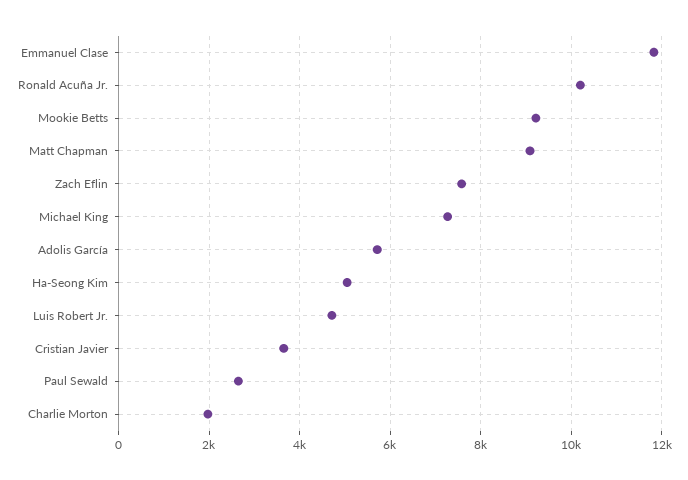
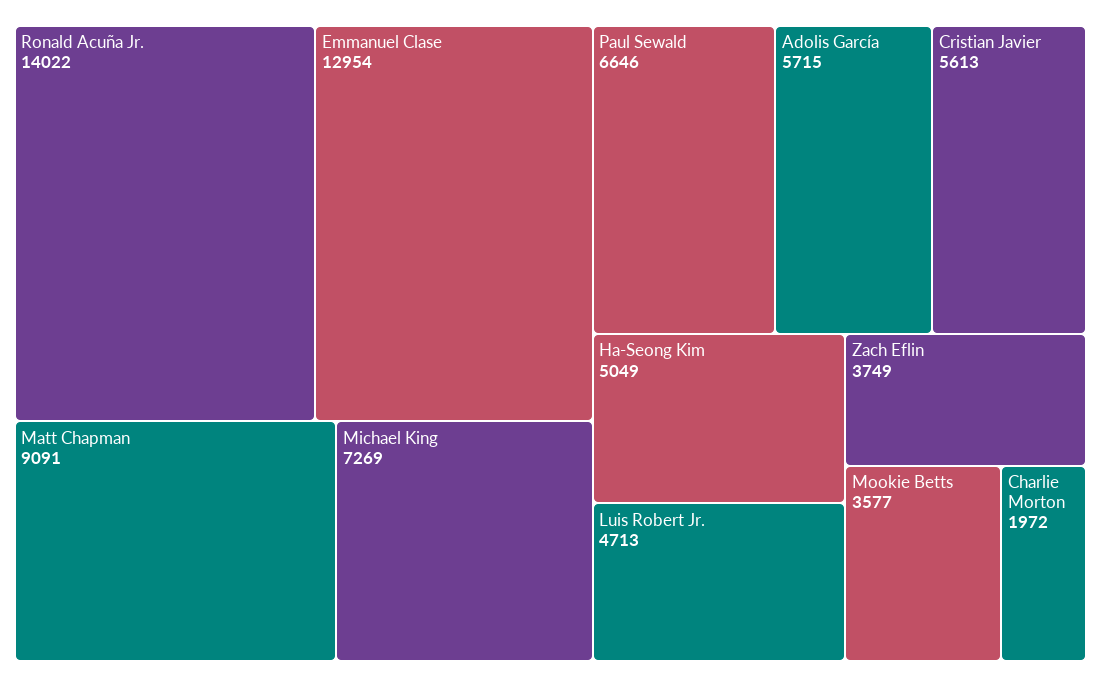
  {
-   "Emmanuel Clase": 11800,
+   "Emmanuel Clase": 12954,
-   "Ronald Acuña Jr.": 10200,
+   "Ronald Acuña Jr.": 14022,
-   "Mookie Betts": 9200,
+   "Mookie Betts": 3577,
    "Matt Chapman": 9091,
-   "Zach Eflin": 7600,
+   "Zach Eflin": 3749,
    "Michael King": 7269,
    "Adolis García": 5715,
    "Ha-Seong Kim": 5049,
    "Luis Robert Jr.": 4713,
-   "Cristian Javier": 3600,
+   "Cristian Javier": 5613,
-   "Paul Sewald": 2600,
+   "Paul Sewald": 6646,
    "Charlie Morton": 1972
  }

